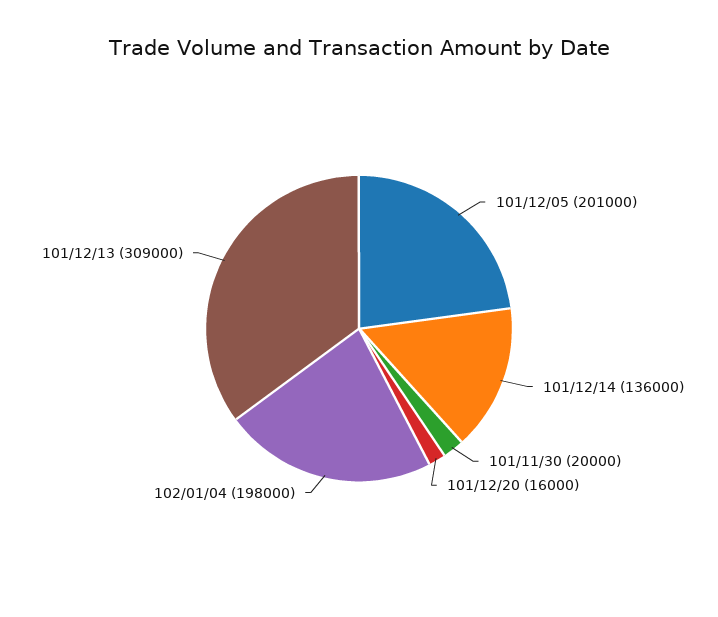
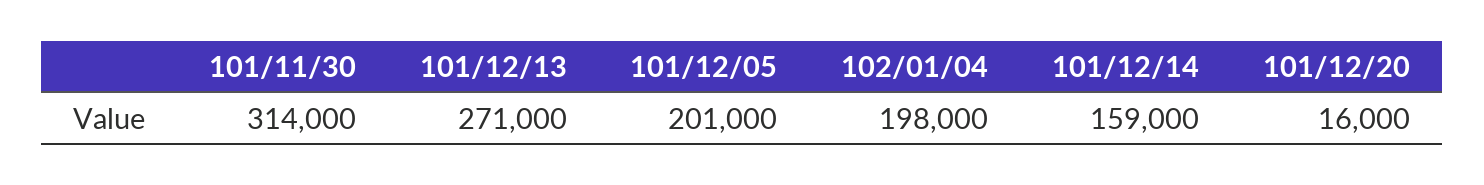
  {
    "101/12/05": 201000,
-   "101/12/14": 136000,
+   "101/12/14": 159000,
-   "101/11/30": 20000,
+   "101/11/30": 314000,
    "101/12/20": 16000,
    "102/01/04": 198000,
-   "101/12/13": 309000
+   "101/12/13": 271000
  }

